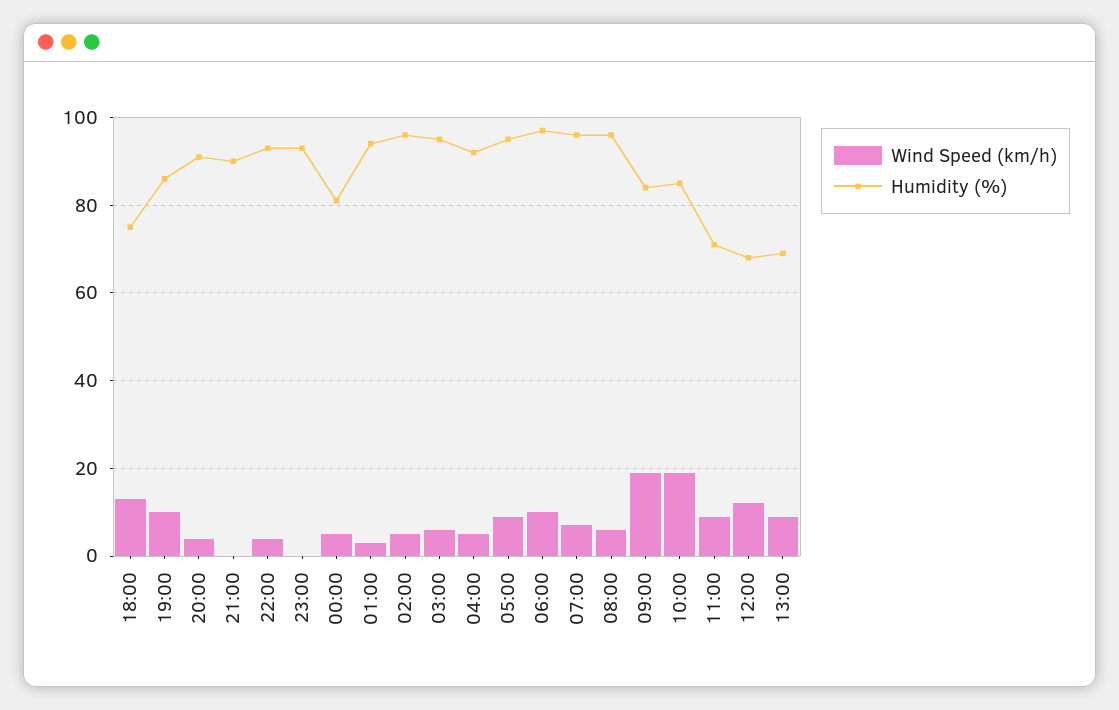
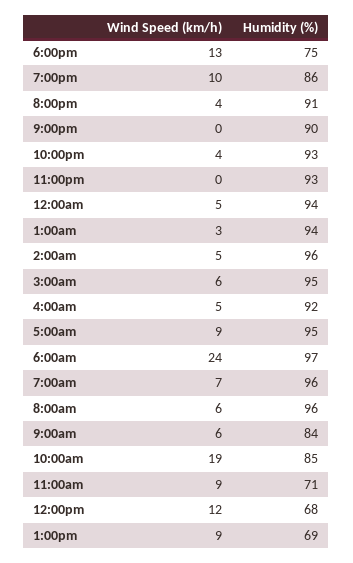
  {
    "Wind Speed (km/h)": {
      "18:00": 13,
      "19:00": 10,
      "20:00": 4,
      "21:00": 0,
      "22:00": 4,
      "23:00": 0,
      "00:00": 5,
      "01:00": 3,
      "02:00": 5,
      "03:00": 6,
      "04:00": 5,
      "05:00": 9,
-     "06:00": 10,
+     "06:00": 24,
      "07:00": 7,
      "08:00": 6,
-     "09:00": 20,
+     "09:00": 6,
      "10:00": 19,
      "11:00": 9,
      "12:00": 12,
      "13:00": 9
    },
    "Humidity (%)": {
      "18:00": 75,
      "19:00": 86,
      "20:00": 91,
      "21:00": 90,
      "22:00": 93,
      "23:00": 93,
-     "00:00": 80,
+     "00:00": 94,
      "01:00": 94,
      "02:00": 96,
      "03:00": 95,
      "04:00": 92,
      "05:00": 95,
      "06:00": 97,
      "07:00": 96,
      "08:00": 96,
      "09:00": 84,
      "10:00": 85,
      "11:00": 71,
      "12:00": 68,
      "13:00": 69
    }
  }

